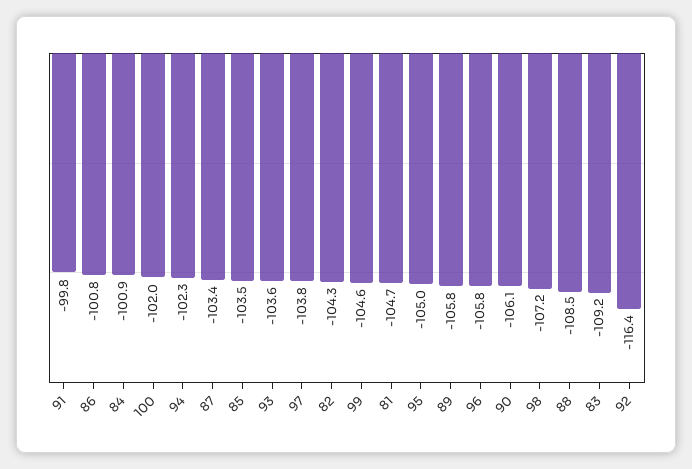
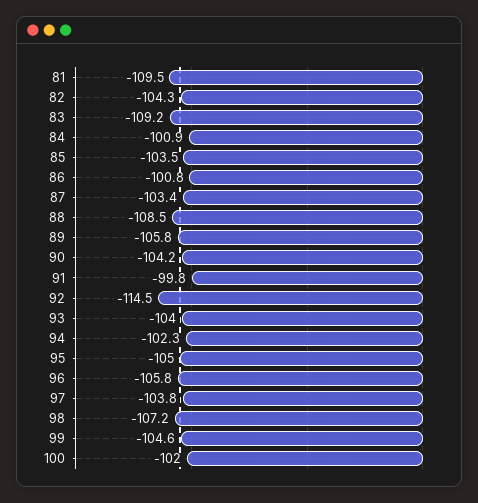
  {
    "91": -99.8,
    "86": -100.8,
    "84": -100.9,
    "100": -102,
    "94": -102.3,
    "87": -103.4,
    "85": -103.5,
-   "93": -103.6,
+   "93": -104,
    "97": -103.8,
    "82": -104.3,
    "99": -104.6,
-   "81": -104.7,
+   "81": -109.5,
    "95": -105,
    "89": -105.8,
    "96": -105.8,
-   "90": -106.1,
+   "90": -104.2,
    "98": -107.2,
    "88": -108.5,
    "83": -109.2,
-   "92": -116.4
+   "92": -114.5
  }

